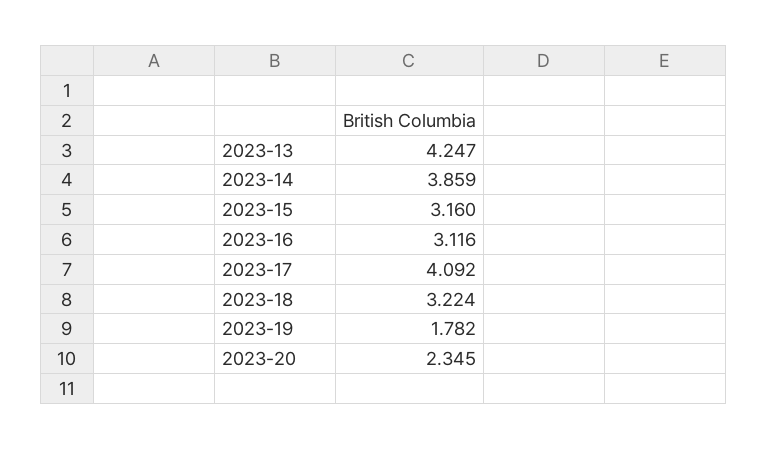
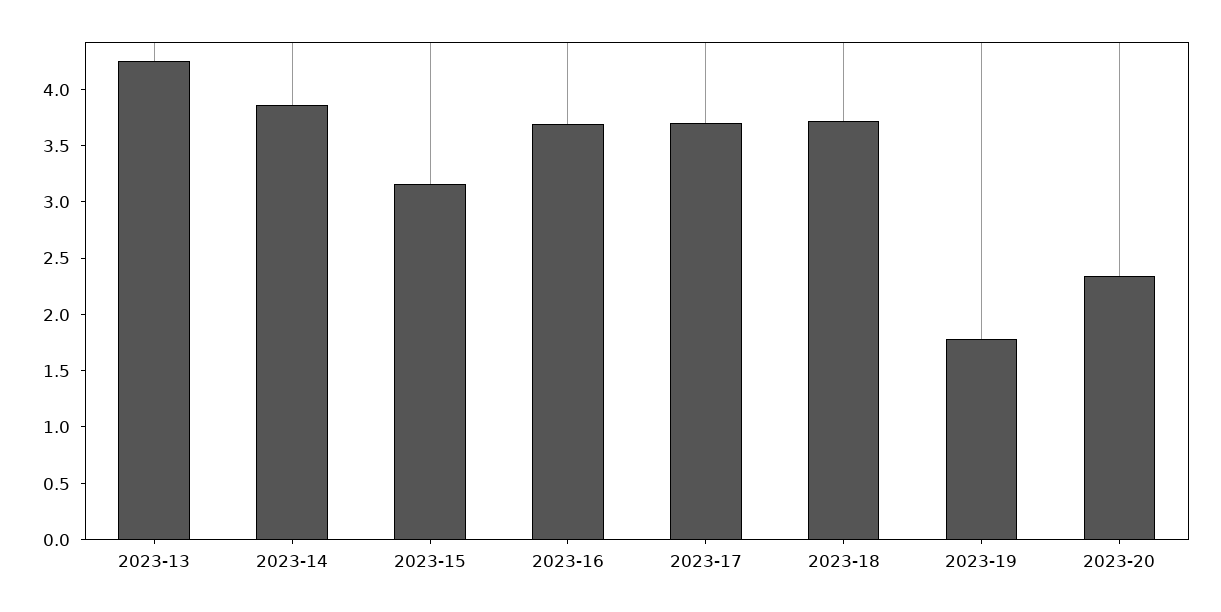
  {
    "2023-13": 4.247,
    "2023-14": 3.859,
    "2023-15": 3.16,
-   "2023-16": 3.116,
+   "2023-16": 3.7,
-   "2023-17": 4.092,
+   "2023-17": 3.7,
-   "2023-18": 3.224,
+   "2023-18": 3.7,
    "2023-19": 1.782,
    "2023-20": 2.345
  }

